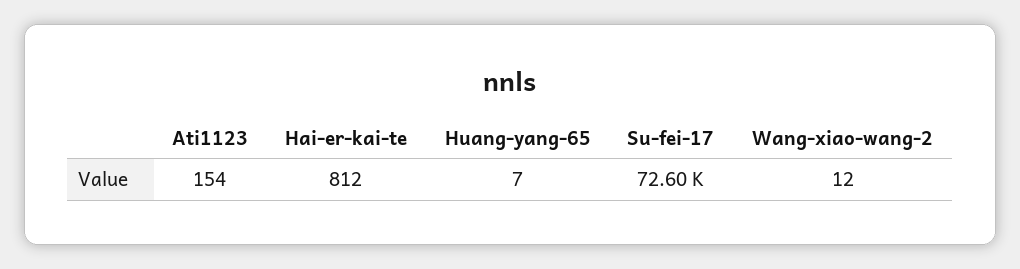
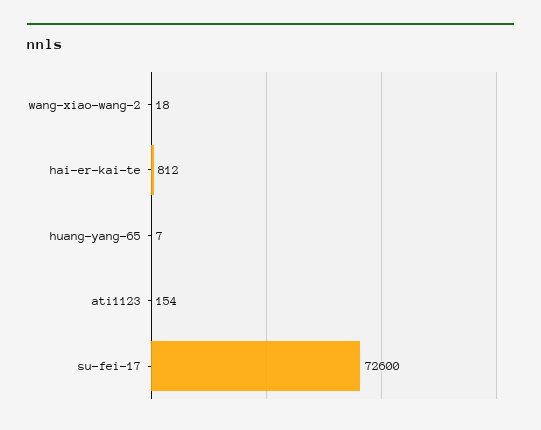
  {
    "Ati1123": 154,
    "Hai-er-kai-te": 812,
    "Huang-yang-65": 7,
    "Su-fei-17": 72600,
-   "Wang-xiao-wang-2": 12
+   "Wang-xiao-wang-2": 18
  }

